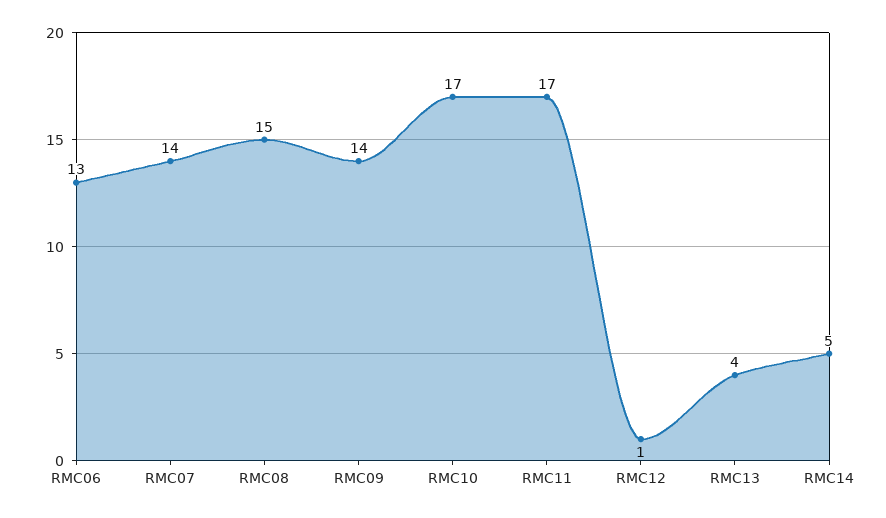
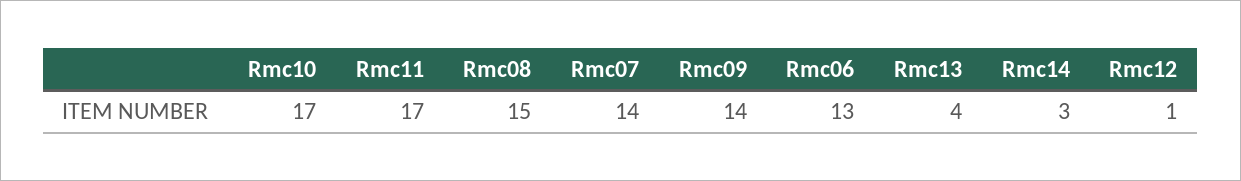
  {
    "RMC06": 13,
    "RMC07": 14,
    "RMC08": 15,
    "RMC09": 14,
    "RMC10": 17,
    "RMC11": 17,
    "RMC12": 1,
    "RMC13": 4,
-   "RMC14": 5
+   "RMC14": 3
  }

